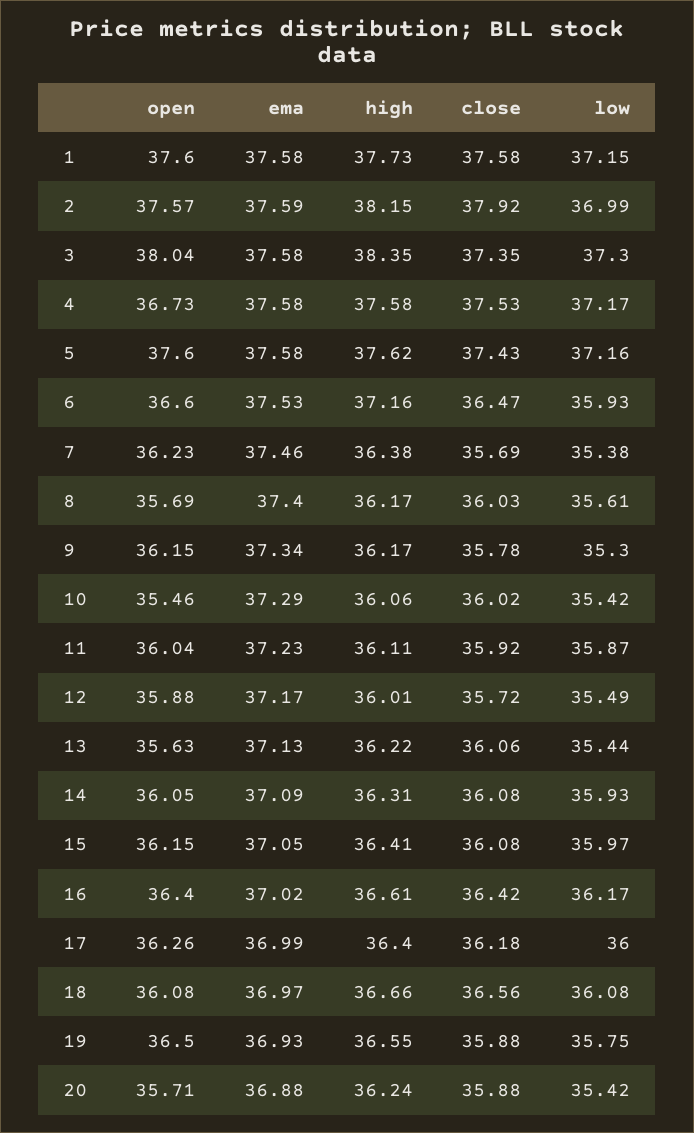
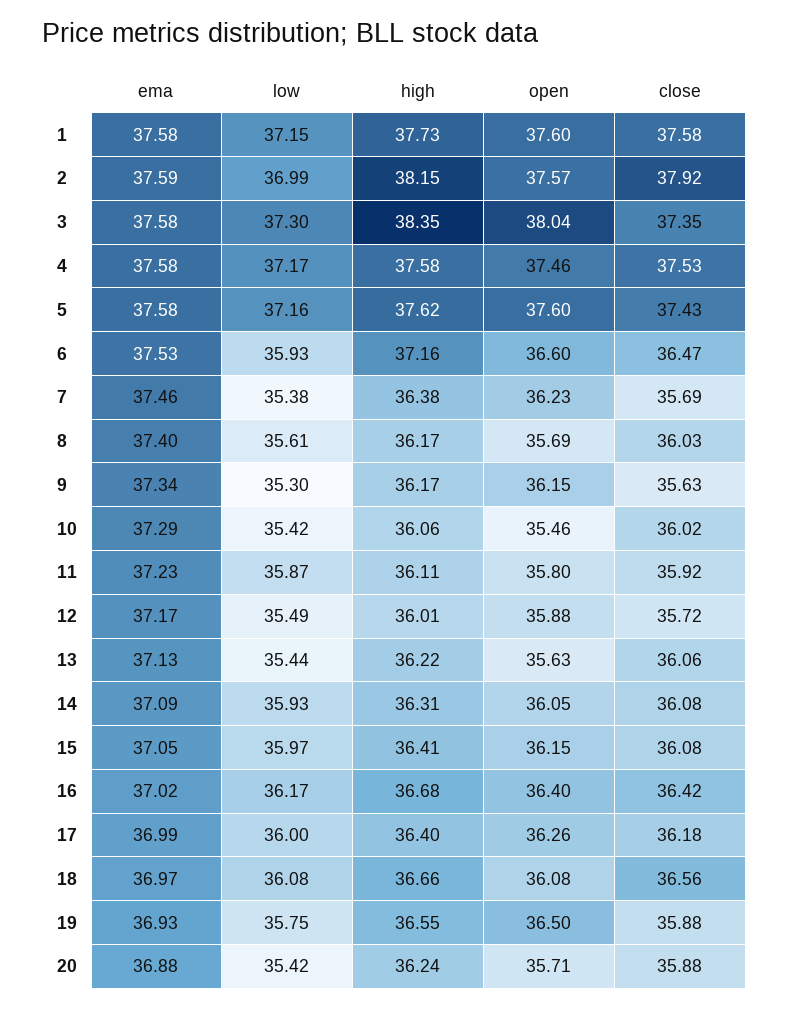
  {
    "open": {
      "1": 37.6,
      "2": 37.57,
      "3": 38.04,
-     "4": 36.73,
+     "4": 37.46,
      "5": 37.6,
      "6": 36.6,
      "7": 36.23,
      "8": 35.69,
      "9": 36.15,
      "10": 35.46,
-     "11": 36.04,
+     "11": 35.8,
      "12": 35.88,
      "13": 35.63,
      "14": 36.05,
      "15": 36.15,
      "16": 36.4,
      "17": 36.26,
      "18": 36.08,
      "19": 36.5,
      "20": 35.71
    },
    "ema": {
      "1": 37.58,
      "2": 37.59,
      "3": 37.58,
      "4": 37.58,
      "5": 37.58,
      "6": 37.53,
      "7": 37.46,
      "8": 37.4,
      "9": 37.34,
      "10": 37.29,
      "11": 37.23,
      "12": 37.17,
      "13": 37.13,
      "14": 37.09,
      "15": 37.05,
      "16": 37.02,
      "17": 36.99,
      "18": 36.97,
      "19": 36.93,
      "20": 36.88
    },
    "high": {
      "1": 37.73,
      "2": 38.15,
      "3": 38.35,
      "4": 37.58,
      "5": 37.62,
      "6": 37.16,
      "7": 36.38,
      "8": 36.17,
      "9": 36.17,
      "10": 36.06,
      "11": 36.11,
      "12": 36.01,
      "13": 36.22,
      "14": 36.31,
      "15": 36.41,
-     "16": 36.61,
+     "16": 36.68,
      "17": 36.4,
      "18": 36.66,
      "19": 36.55,
      "20": 36.24
    },
    "close": {
      "1": 37.58,
      "2": 37.92,
      "3": 37.35,
      "4": 37.53,
      "5": 37.43,
      "6": 36.47,
      "7": 35.69,
      "8": 36.03,
-     "9": 35.78,
+     "9": 35.63,
      "10": 36.02,
      "11": 35.92,
      "12": 35.72,
      "13": 36.06,
      "14": 36.08,
      "15": 36.08,
      "16": 36.42,
      "17": 36.18,
      "18": 36.56,
      "19": 35.88,
      "20": 35.88
    },
    "low": {
      "1": 37.15,
      "2": 36.99,
      "3": 37.3,
      "4": 37.17,
      "5": 37.16,
      "6": 35.93,
      "7": 35.38,
      "8": 35.61,
      "9": 35.3,
      "10": 35.42,
      "11": 35.87,
      "12": 35.49,
      "13": 35.44,
      "14": 35.93,
      "15": 35.97,
      "16": 36.17,
      "17": 36,
      "18": 36.08,
      "19": 35.75,
      "20": 35.42
    }
  }

